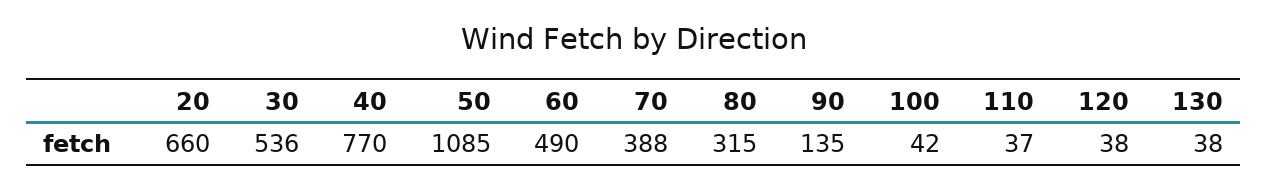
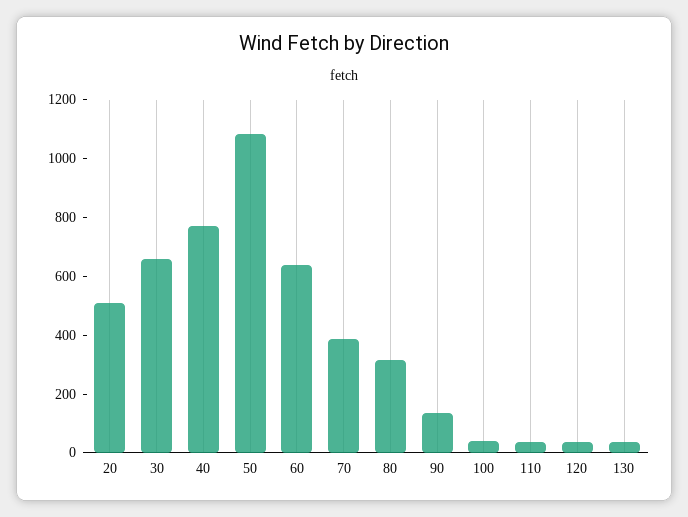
  {
-   "20": 660,
+   "20": 500,
-   "30": 536,
+   "30": 650,
    "40": 770,
    "50": 1085,
-   "60": 490,
+   "60": 650,
    "70": 388,
    "80": 315,
    "90": 135,
    "100": 42,
    "110": 37,
    "120": 38,
    "130": 38
  }

